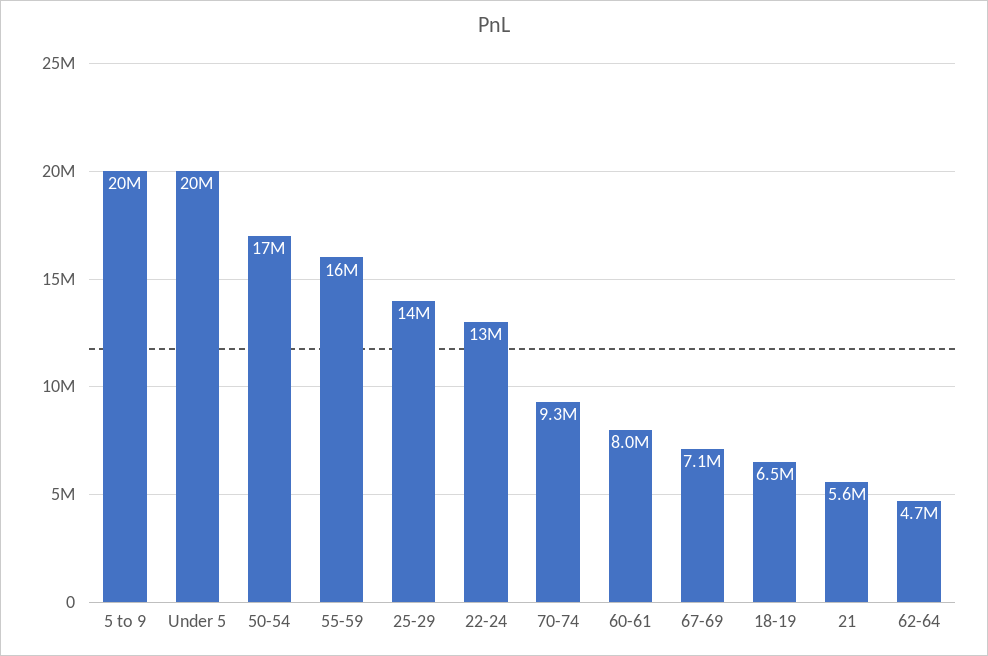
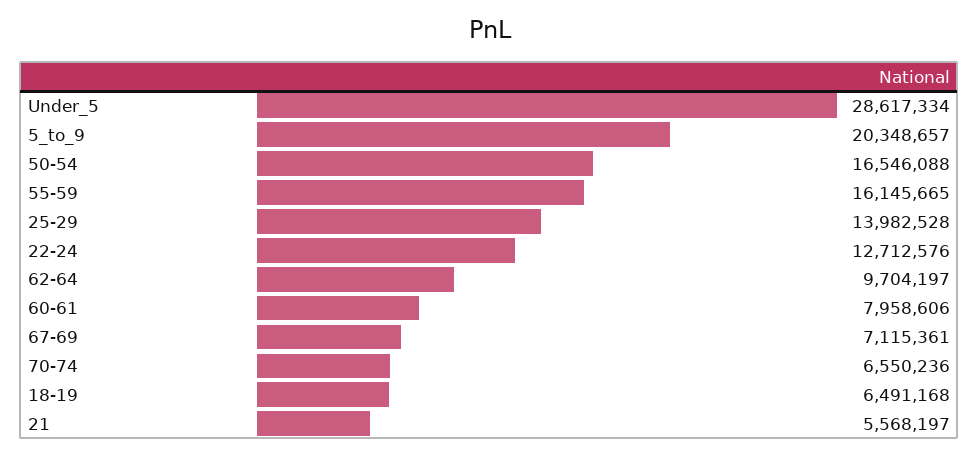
  {
    "5 to 9": 20348657,
-   "Under 5": 20000000,
+   "Under 5": 28617334,
    "50-54": 16546088,
    "55-59": 16145665,
    "25-29": 13982528,
    "22-24": 12712576,
-   "70-74": 9300000,
+   "70-74": 6550236,
    "60-61": 7958606,
    "67-69": 7115361,
    "18-19": 6491168,
    "21": 5568197,
-   "62-64": 4700000
+   "62-64": 9704197
  }

